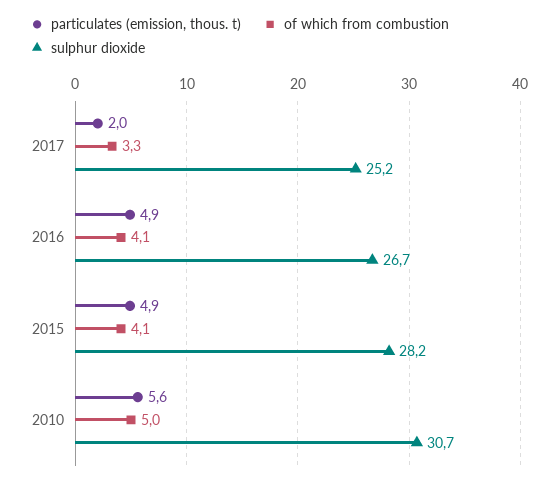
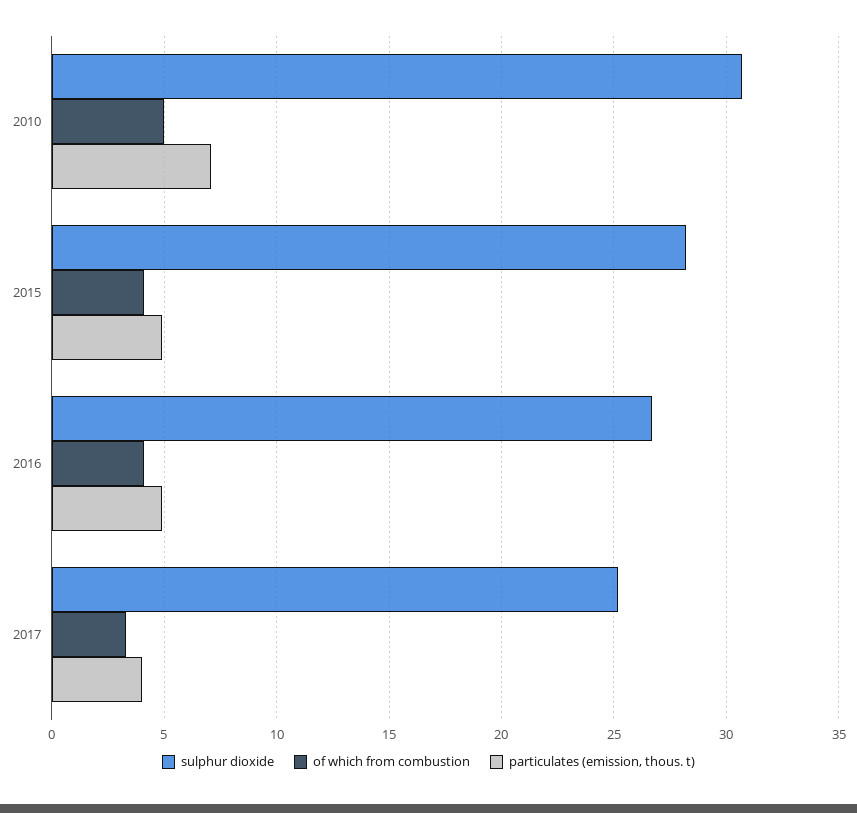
  {
    "particulates (emission, thous. t)": {
-     "2017": 2,
+     "2017": 4,
      "2016": 4.9,
      "2015": 4.9,
-     "2010": 5.6
+     "2010": 7
    },
    "of which from combustion": {
      "2017": 3.3,
      "2016": 4.1,
      "2015": 4.1,
      "2010": 5
    },
    "sulphur dioxide": {
      "2017": 25.2,
      "2016": 26.7,
      "2015": 28.2,
      "2010": 30.7
    }
  }

